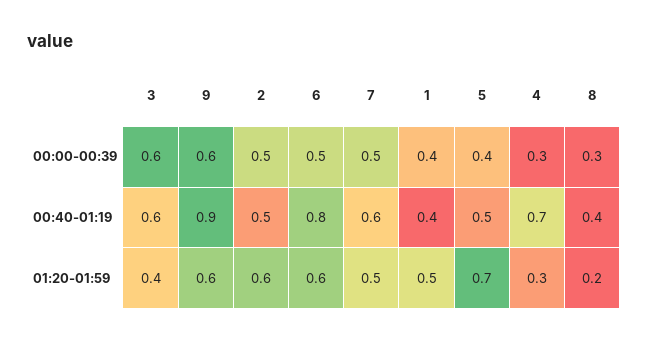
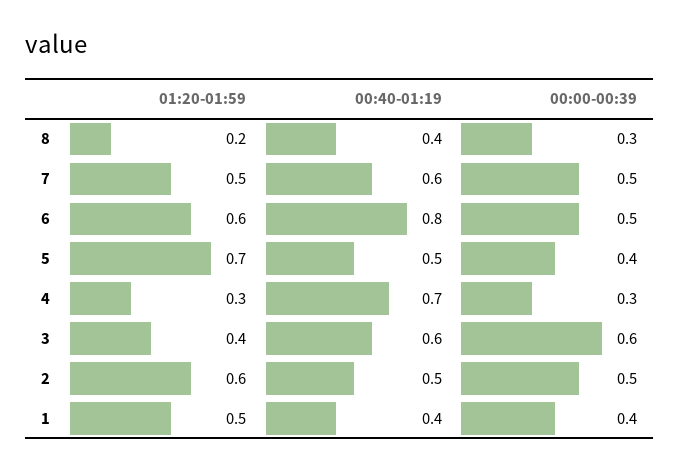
  {
    "3": {
      "00:00-00:39": 0.6,
      "00:40-01:19": 0.6,
      "01:20-01:59": 0.4
    },
-   "9": {
-     "00:00-00:39": 0.6,
-     "00:40-01:19": 0.9,
-     "01:20-01:59": 0.6
-   },
    "2": {
      "00:00-00:39": 0.5,
      "00:40-01:19": 0.5,
      "01:20-01:59": 0.6
    },
    "6": {
      "00:00-00:39": 0.5,
      "00:40-01:19": 0.8,
      "01:20-01:59": 0.6
    },
    "7": {
      "00:00-00:39": 0.5,
      "00:40-01:19": 0.6,
      "01:20-01:59": 0.5
    },
    "1": {
      "00:00-00:39": 0.4,
      "00:40-01:19": 0.4,
      "01:20-01:59": 0.5
    },
    "5": {
      "00:00-00:39": 0.4,
      "00:40-01:19": 0.5,
      "01:20-01:59": 0.7
    },
    "4": {
      "00:00-00:39": 0.3,
      "00:40-01:19": 0.7,
      "01:20-01:59": 0.3
    },
    "8": {
      "00:00-00:39": 0.3,
      "00:40-01:19": 0.4,
      "01:20-01:59": 0.2
    }
  }

